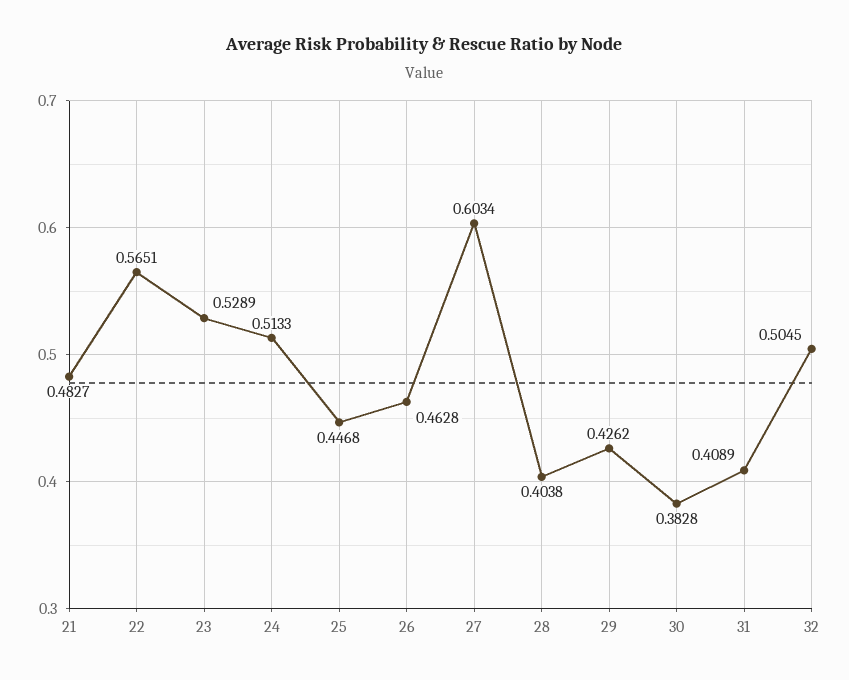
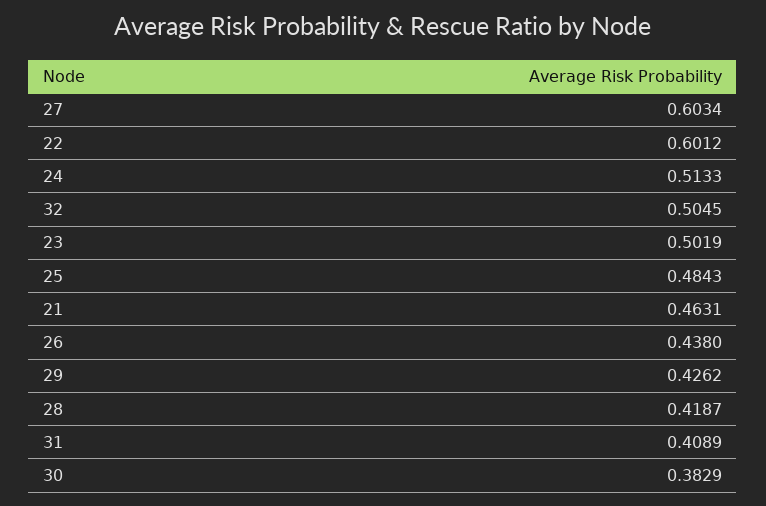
  {
-   "21": 0.4827,
+   "21": 0.4631,
-   "22": 0.5651,
+   "22": 0.6012,
-   "23": 0.5289,
+   "23": 0.5019,
    "24": 0.5133,
-   "25": 0.4468,
+   "25": 0.4843,
-   "26": 0.4628,
+   "26": 0.438,
    "27": 0.6034,
-   "28": 0.4038,
+   "28": 0.4187,
    "29": 0.4262,
-   "30": 0.3828,
+   "30": 0.3829,
    "31": 0.4089,
    "32": 0.5045
  }

